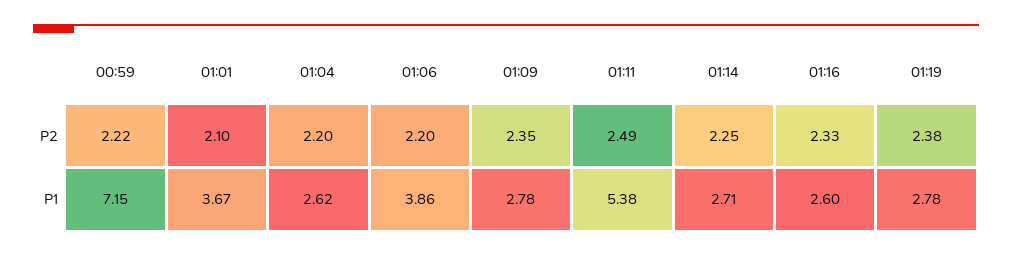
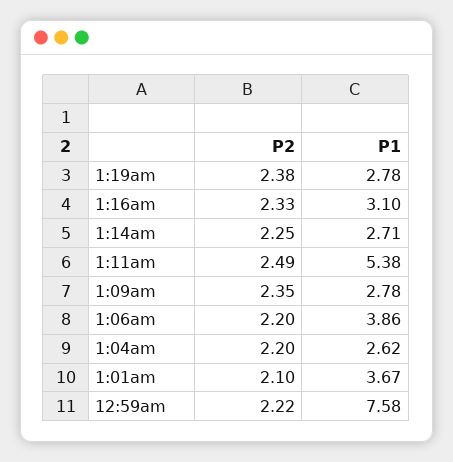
  {
    "00:59": {
      "P2": 2.22,
-     "P1": 7.15
+     "P1": 7.58
    },
    "01:01": {
      "P2": 2.1,
      "P1": 3.67
    },
    "01:04": {
      "P2": 2.2,
      "P1": 2.62
    },
    "01:06": {
      "P2": 2.2,
      "P1": 3.86
    },
    "01:09": {
      "P2": 2.35,
      "P1": 2.78
    },
    "01:11": {
      "P2": 2.49,
      "P1": 5.38
    },
    "01:14": {
      "P2": 2.25,
      "P1": 2.71
    },
    "01:16": {
      "P2": 2.33,
-     "P1": 2.6
+     "P1": 3.1
    },
    "01:19": {
      "P2": 2.38,
      "P1": 2.78
    }
  }

